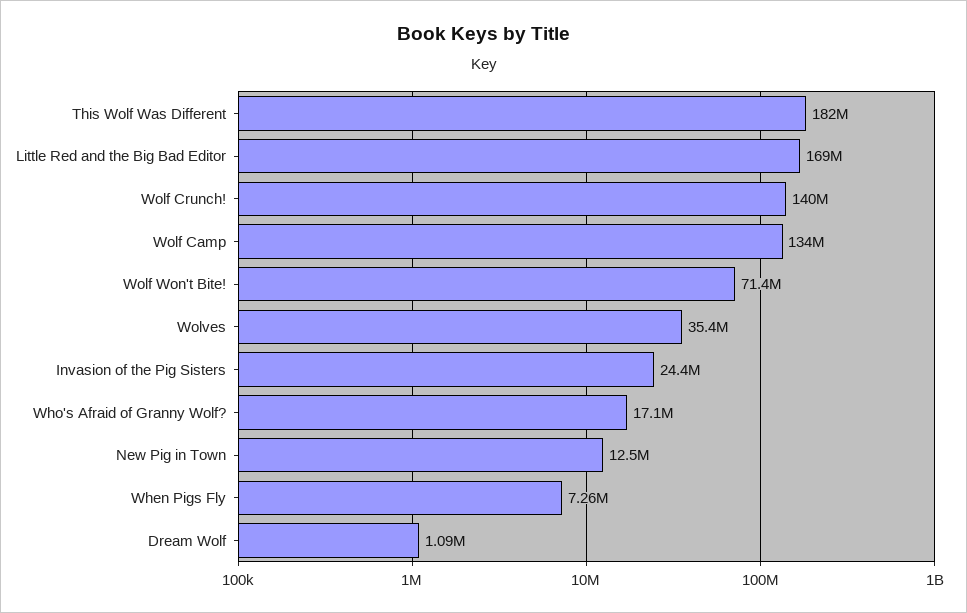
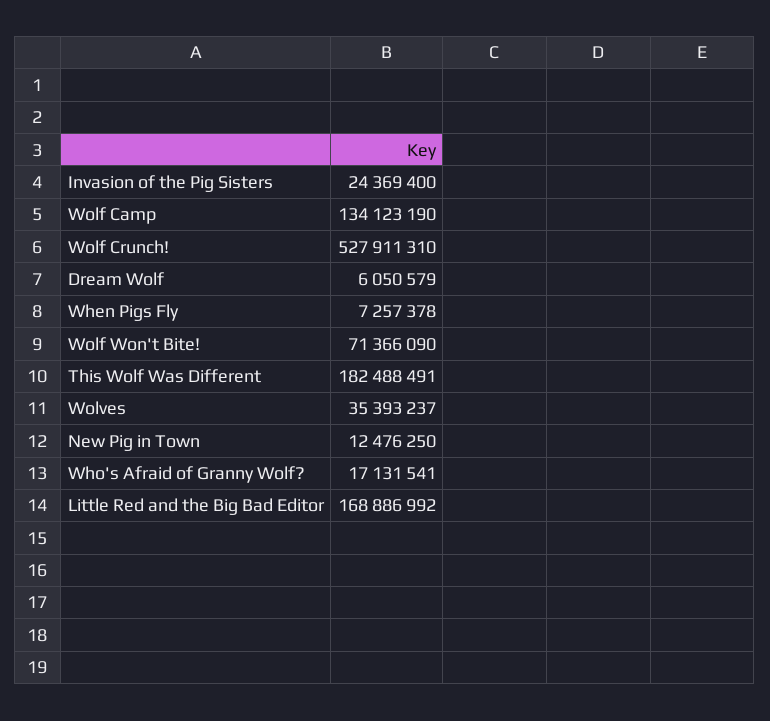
  {
    "This Wolf Was Different": 182488491,
    "Little Red and the Big Bad Editor": 168886992,
-   "Wolf Crunch!": 140000000,
+   "Wolf Crunch!": 527911310,
    "Wolf Camp": 134123190,
    "Wolf Won't Bite!": 71366090,
    "Wolves": 35393237,
    "Invasion of the Pig Sisters": 24369400,
    "Who's Afraid of Granny Wolf?": 17131541,
    "New Pig in Town": 12476250,
    "When Pigs Fly": 7257378,
-   "Dream Wolf": 1090000
+   "Dream Wolf": 6050579
  }

